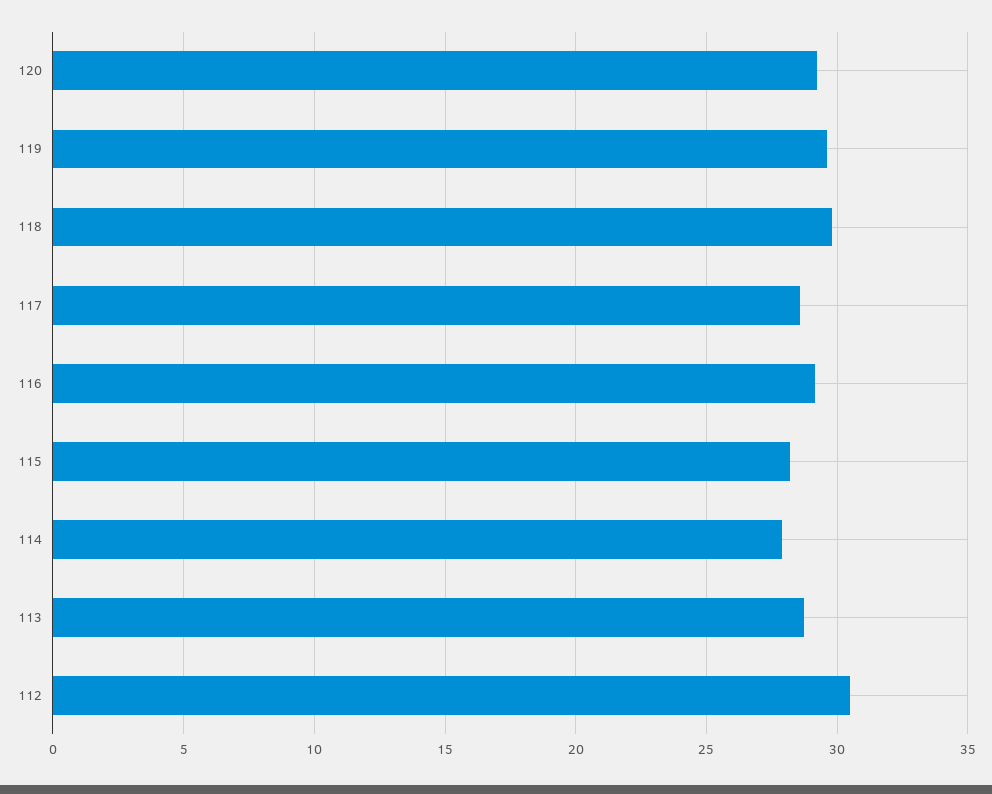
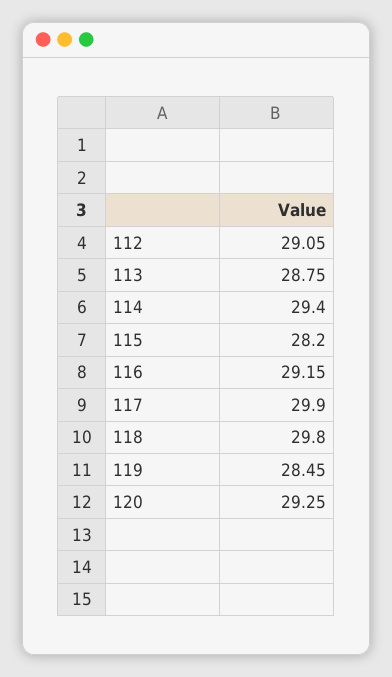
  {
    "120": 29.25,
-   "119": 29.5,
+   "119": 28.45,
    "118": 29.8,
-   "117": 28.5,
+   "117": 29.9,
    "116": 29.15,
    "115": 28.2,
-   "114": 28,
+   "114": 29.4,
    "113": 28.75,
-   "112": 30.5
+   "112": 29.05
  }

